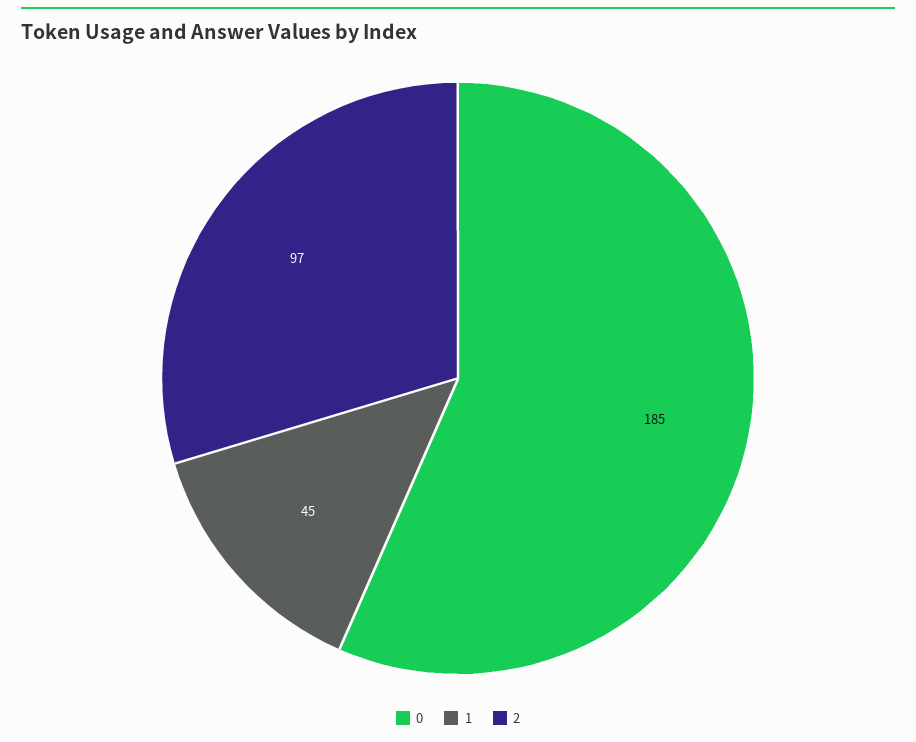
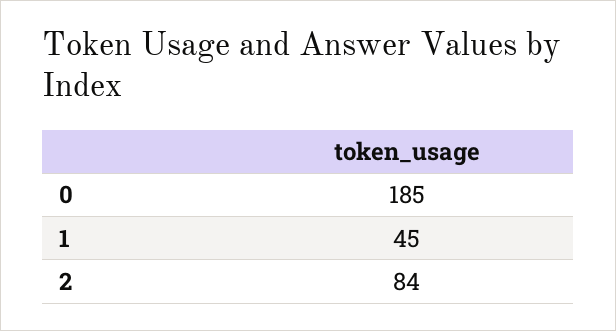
  {
    "0": 185,
    "1": 45,
-   "2": 97
+   "2": 84
  }

